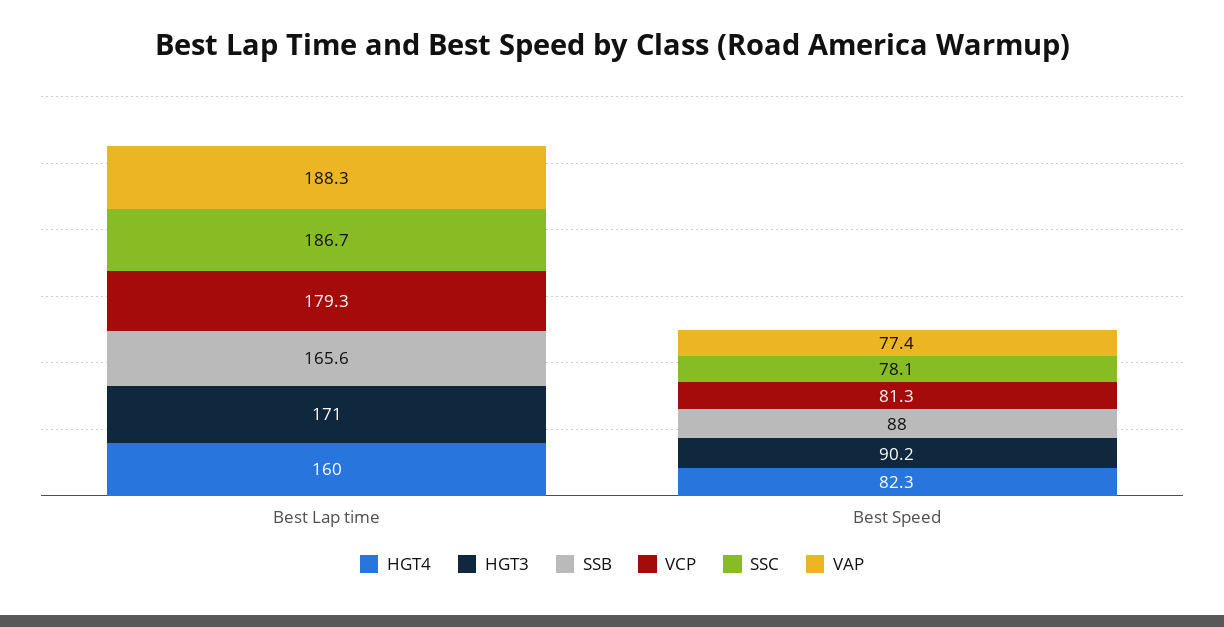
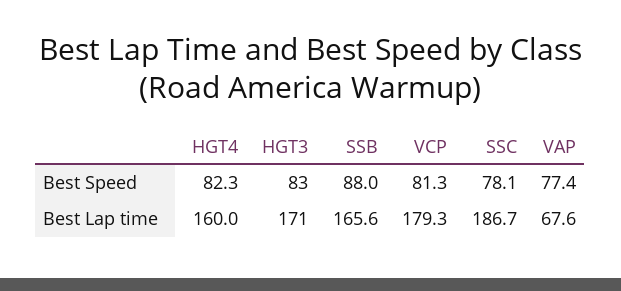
  {
    "HGT4": {
      "Best Lap time": 160,
      "Best Speed": 82.3
    },
    "HGT3": {
      "Best Lap time": 171,
-     "Best Speed": 90.2
+     "Best Speed": 83
    },
    "SSB": {
      "Best Lap time": 165.6,
      "Best Speed": 88
    },
    "VCP": {
      "Best Lap time": 179.3,
      "Best Speed": 81.3
    },
    "SSC": {
      "Best Lap time": 186.7,
      "Best Speed": 78.1
    },
    "VAP": {
-     "Best Lap time": 188.3,
+     "Best Lap time": 67.6,
      "Best Speed": 77.4
    }
  }

